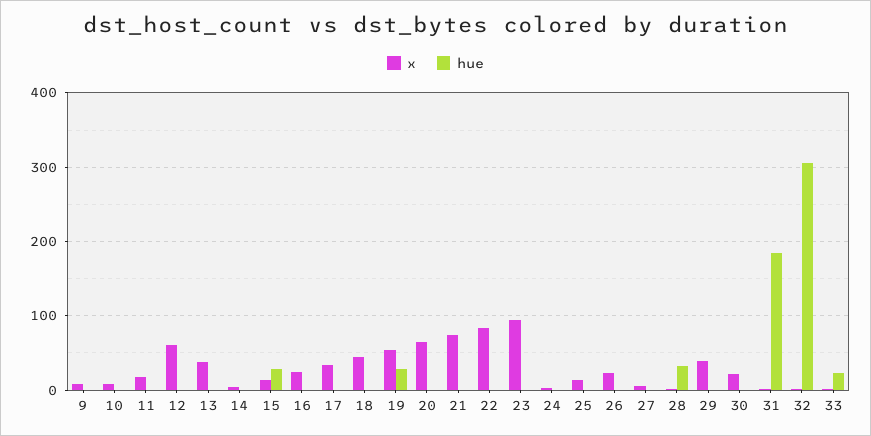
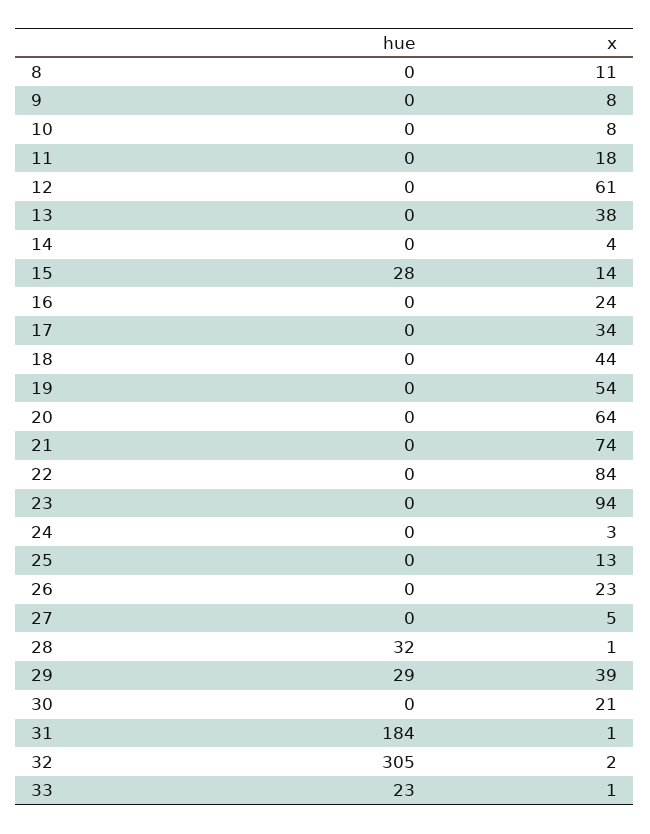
  {
    "x": {
      "9": 8,
      "10": 8,
      "11": 18,
      "12": 61,
      "13": 38,
      "14": 4,
      "15": 14,
      "16": 24,
      "17": 34,
      "18": 44,
      "19": 54,
      "20": 64,
      "21": 74,
      "22": 84,
      "23": 94,
      "24": 3,
      "25": 13,
      "26": 23,
      "27": 5,
      "28": 1,
      "29": 39,
      "30": 21,
      "31": 1,
      "32": 2,
-     "33": 1
+     "33": 1,
+     "8": 11
    },
    "hue": {
      "9": 0,
      "10": 0,
      "11": 0,
      "12": 0,
      "13": 0,
      "14": 0,
      "15": 28,
      "16": 0,
      "17": 0,
      "18": 0,
-     "19": 30,
+     "19": 0,
      "20": 0,
      "21": 0,
      "22": 0,
      "23": 0,
      "24": 0,
      "25": 0,
      "26": 0,
      "27": 0,
      "28": 32,
-     "29": 0,
+     "29": 29,
      "30": 0,
      "31": 184,
      "32": 305,
-     "33": 23
+     "33": 23,
+     "8": 0
    }
  }

